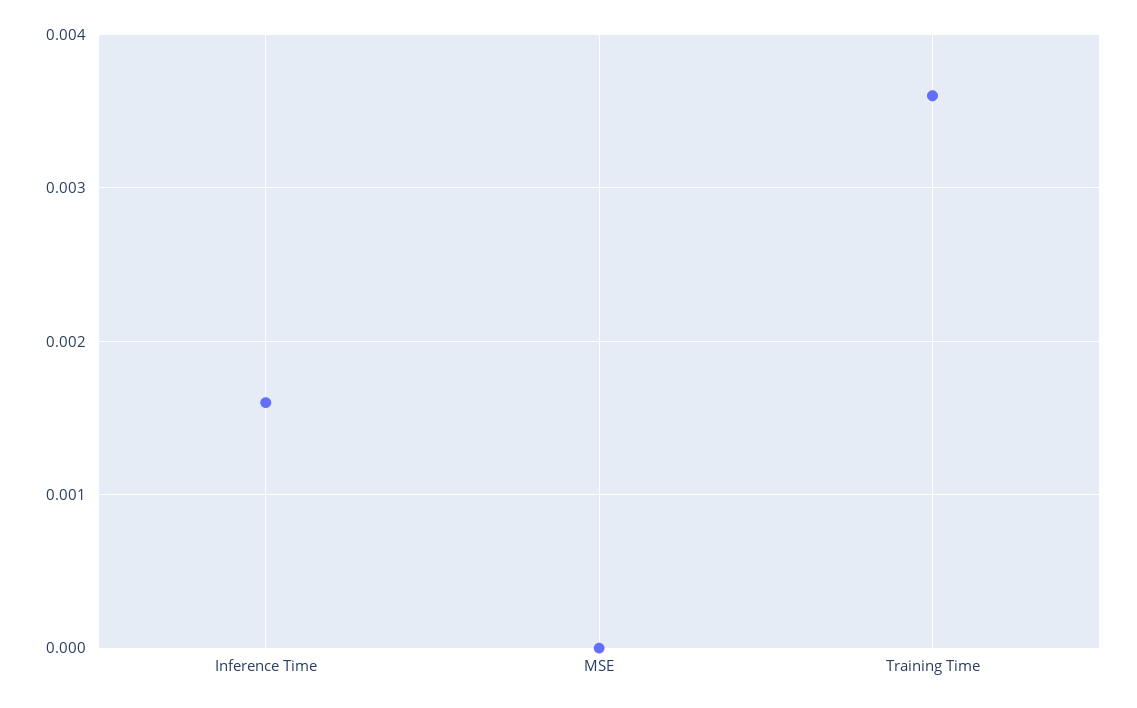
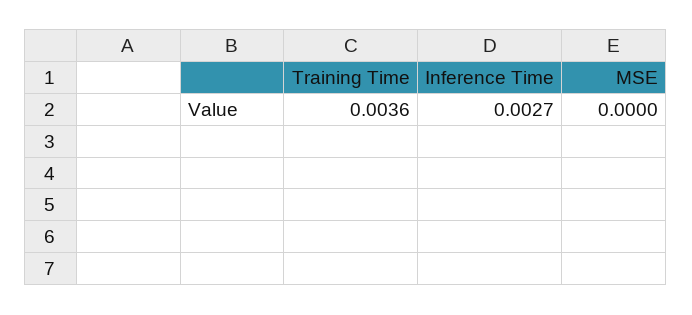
  {
-   "Inference Time": 0.0016,
+   "Inference Time": 0.0027,
    "MSE": 0,
    "Training Time": 0.0036
  }

